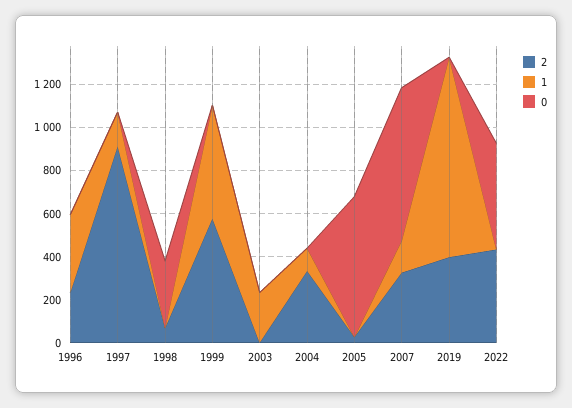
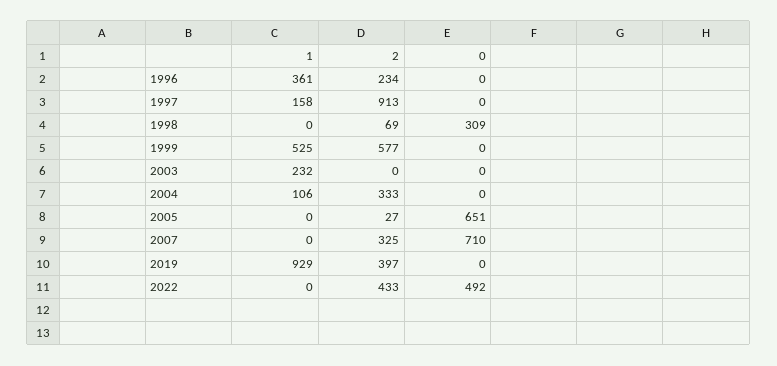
  {
    "2": {
      "1996": 234,
      "1997": 913,
      "1998": 69,
      "1999": 577,
      "2003": 0,
      "2004": 333,
      "2005": 27,
      "2007": 325,
      "2019": 397,
      "2022": 433
    },
    "1": {
      "1996": 361,
      "1997": 158,
      "1998": 0,
      "1999": 525,
      "2003": 232,
      "2004": 106,
      "2005": 0,
-     "2007": 150,
+     "2007": 0,
      "2019": 929,
      "2022": 0
    },
    "0": {
      "1996": 0,
      "1997": 0,
      "1998": 309,
      "1999": 0,
      "2003": 0,
      "2004": 0,
      "2005": 651,
      "2007": 710,
      "2019": 0,
      "2022": 492
    }
  }

